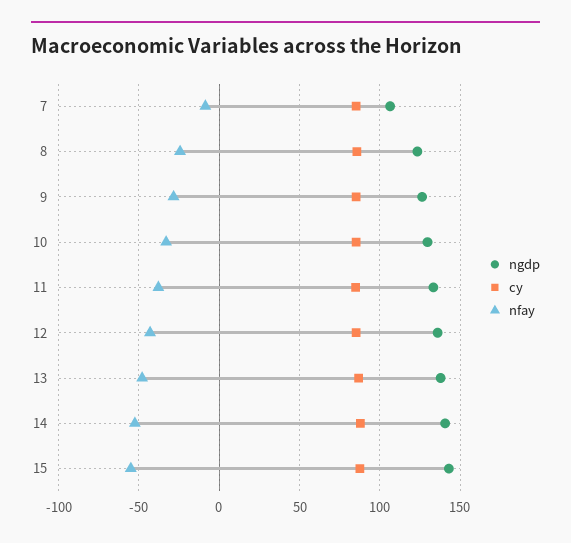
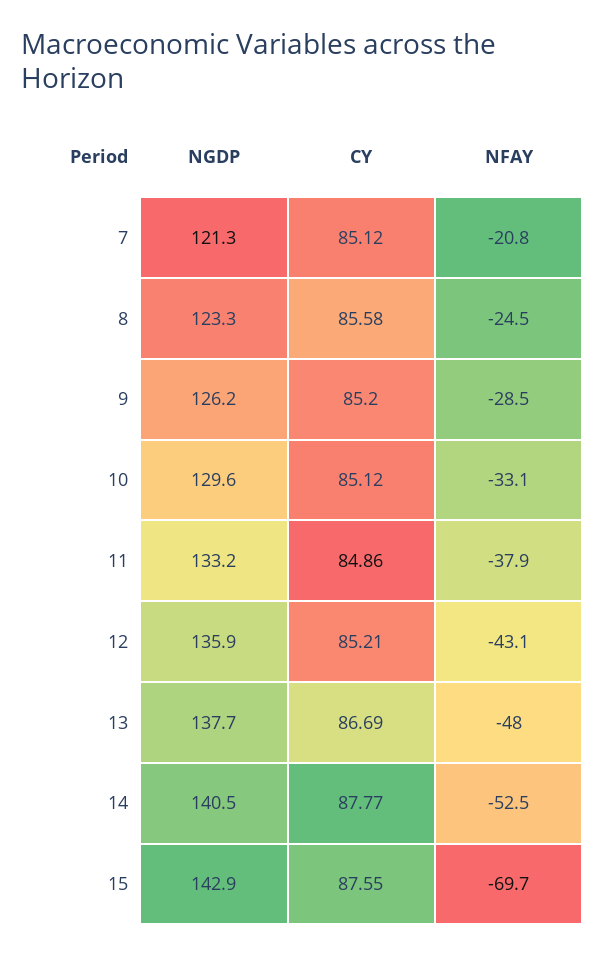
  {
    "ngdp": {
-     "7": 105,
+     "7": 121.3,
      "8": 123.3,
      "9": 126.2,
      "10": 129.6,
      "11": 133.2,
      "12": 135.9,
      "13": 137.7,
      "14": 140.5,
      "15": 142.9
    },
    "cy": {
      "7": 85.12,
      "8": 85.58,
      "9": 85.2,
      "10": 85.12,
      "11": 84.86,
      "12": 85.21,
      "13": 86.69,
      "14": 87.77,
      "15": 87.55
    },
    "nfay": {
-     "7": -10,
+     "7": -20.8,
      "8": -24.5,
      "9": -28.5,
      "10": -33.1,
      "11": -37.9,
      "12": -43.1,
      "13": -48,
      "14": -52.5,
-     "15": -55
+     "15": -69.7
    }
  }

